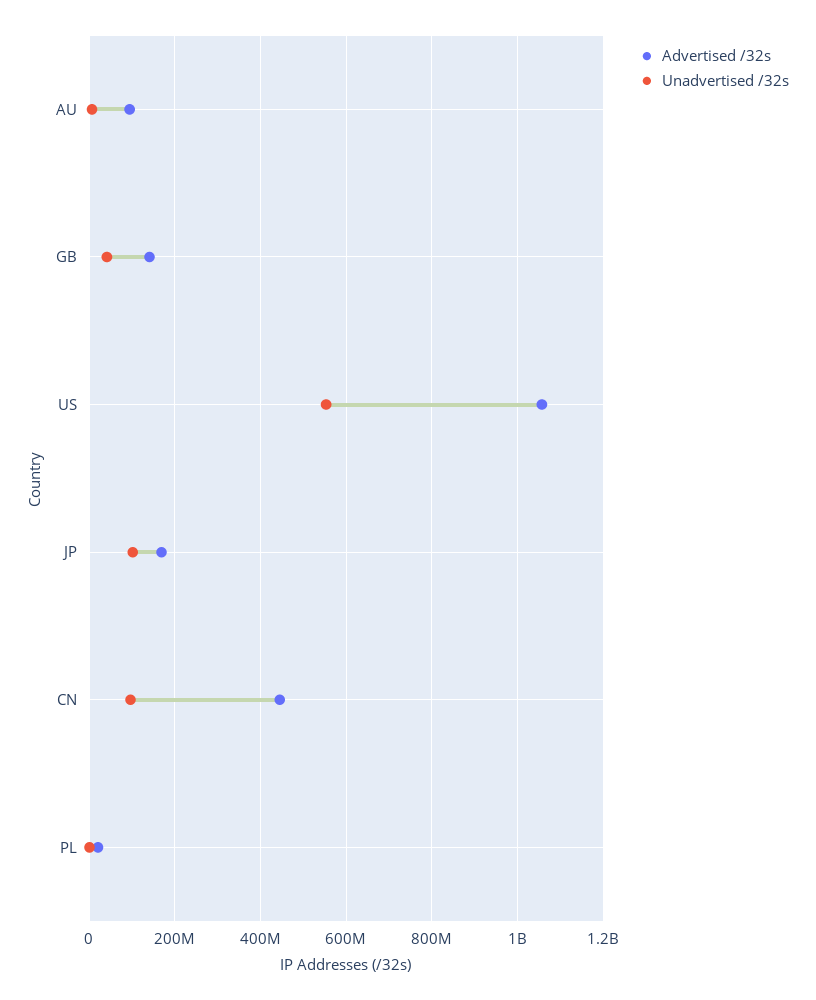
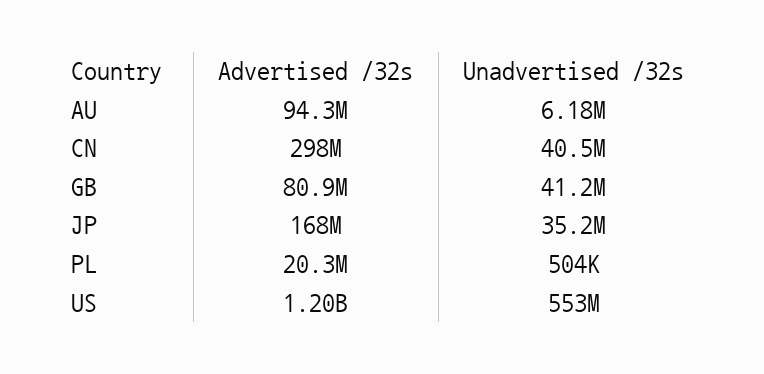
  {
    "Advertised /32s": {
      "AU": 94300000,
-     "GB": 140000000,
+     "GB": 80900000,
-     "US": 1060000000,
+     "US": 1200000000,
      "JP": 168000000,
-     "CN": 440000000,
+     "CN": 298000000,
      "PL": 20300000
    },
    "Unadvertised /32s": {
      "AU": 6180000,
      "GB": 41200000,
      "US": 553000000,
-     "JP": 100000000,
+     "JP": 35200000,
-     "CN": 100000000,
+     "CN": 40500000,
      "PL": 504000
    }
  }

